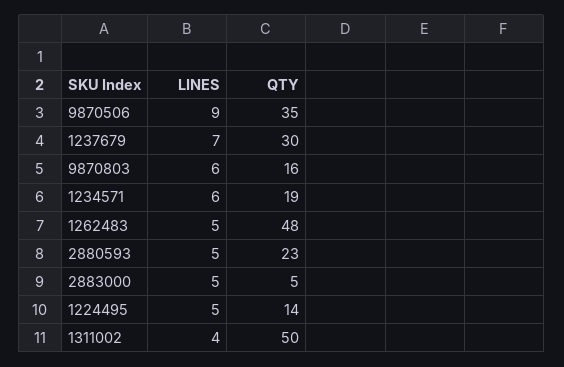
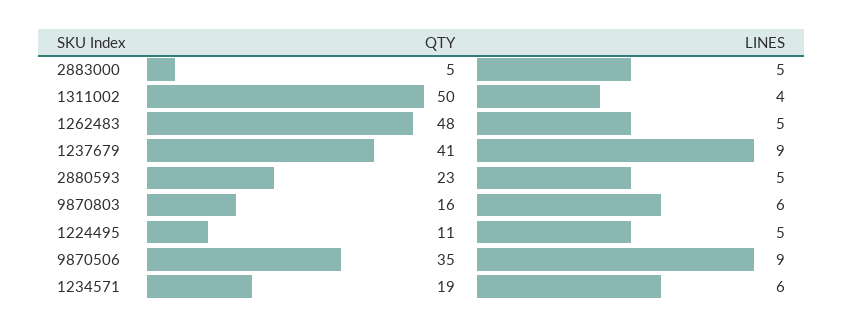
  {
    "LINES": {
      "9870506": 9,
-     "1237679": 7,
+     "1237679": 9,
      "9870803": 6,
      "1234571": 6,
      "1262483": 5,
      "2880593": 5,
      "2883000": 5,
      "1224495": 5,
      "1311002": 4
    },
    "QTY": {
      "9870506": 35,
-     "1237679": 30,
+     "1237679": 41,
      "9870803": 16,
      "1234571": 19,
      "1262483": 48,
      "2880593": 23,
      "2883000": 5,
-     "1224495": 14,
+     "1224495": 11,
      "1311002": 50
    }
  }

